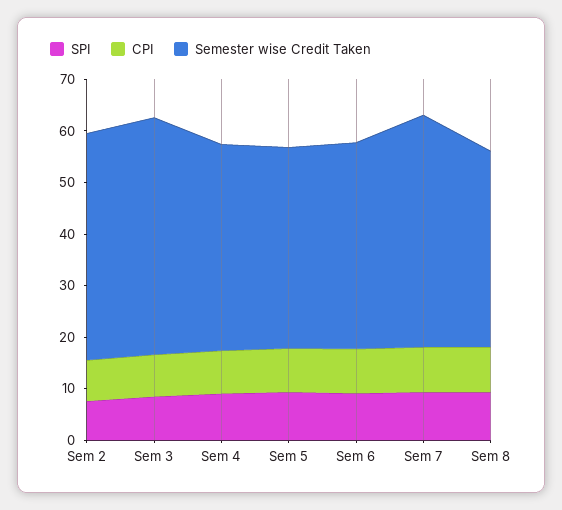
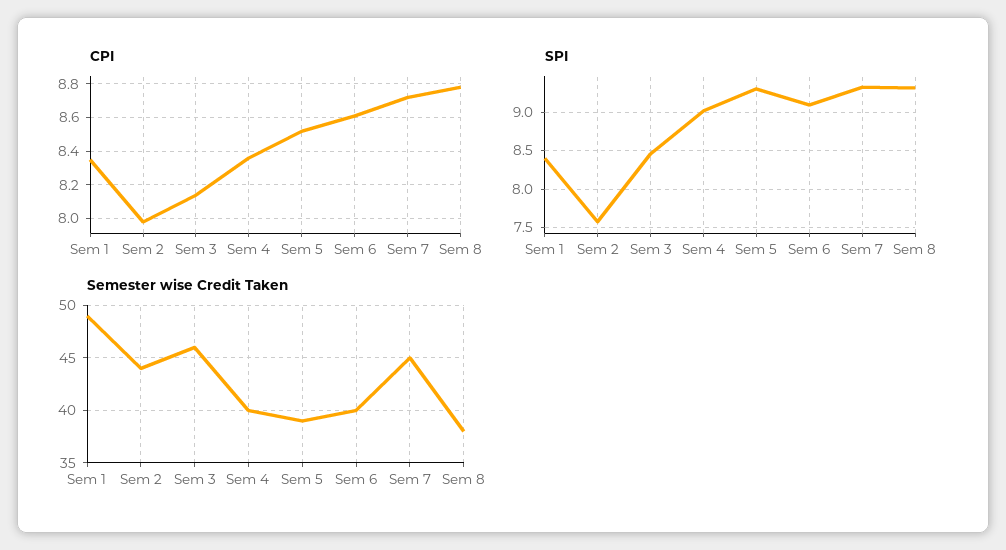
  {
    "SPI": {
      "Sem 2": 7.6,
      "Sem 3": 8.5,
      "Sem 4": 9,
      "Sem 5": 9.3,
      "Sem 6": 9.1,
      "Sem 7": 9.3,
-     "Sem 8": 9.3
+     "Sem 8": 9.3,
+     "Sem 1": 8.4
    },
    "CPI": {
      "Sem 2": 8,
      "Sem 3": 8.15,
      "Sem 4": 8.35,
      "Sem 5": 8.5,
      "Sem 6": 8.6,
      "Sem 7": 8.7,
-     "Sem 8": 8.8
+     "Sem 8": 8.8,
+     "Sem 1": 8.35
    },
    "Semester wise Credit Taken": {
      "Sem 2": 44,
      "Sem 3": 46,
      "Sem 4": 40,
      "Sem 5": 39,
      "Sem 6": 40,
      "Sem 7": 45,
-     "Sem 8": 38
+     "Sem 8": 38,
+     "Sem 1": 49
    }
  }

